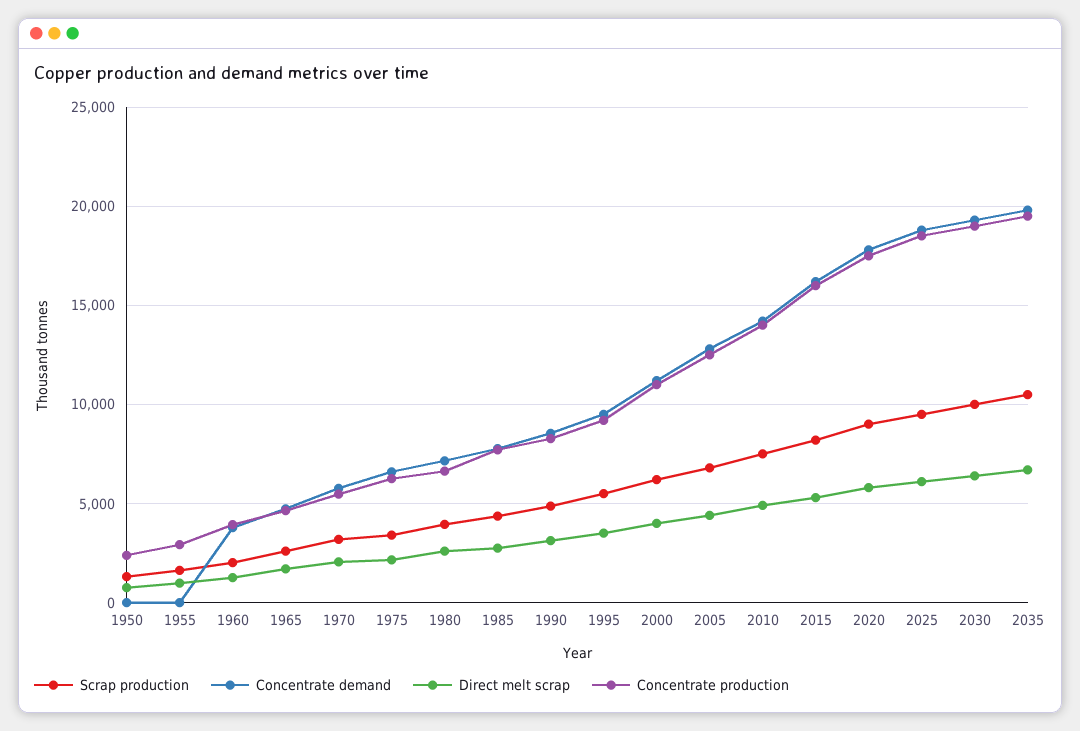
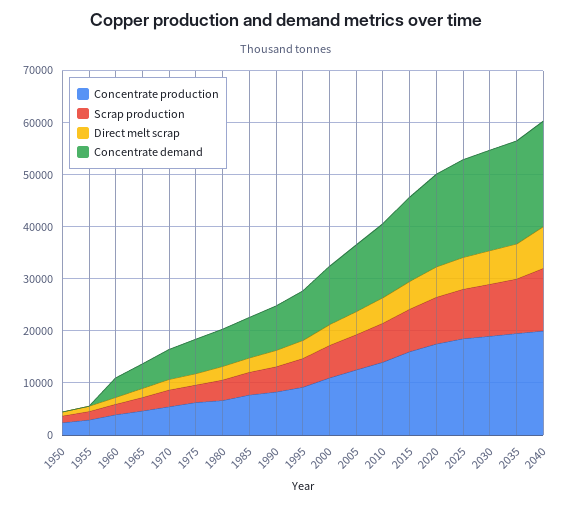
  {
    "Scrap production": {
      "1950": 1500,
      "1955": 1500,
      "1960": 2000,
      "1965": 2500,
      "1970": 3000,
      "1975": 3500,
      "1980": 4000,
      "1985": 4500,
      "1990": 5000,
      "1995": 5500,
      "2000": 6000,
      "2005": 7000,
      "2010": 7500,
      "2015": 8000,
      "2020": 9000,
      "2025": 9500,
      "2030": 10000,
-     "2035": 10500
+     "2035": 10500,
+     "2040": 12000
    },
    "Concentrate demand": {
      "1950": 0,
      "1955": 0,
      "1960": 4000,
      "1965": 4500,
      "1970": 6000,
      "1975": 6500,
      "1980": 7000,
      "1985": 8000,
      "1990": 8500,
      "1995": 9500,
      "2000": 11000,
      "2005": 13000,
      "2010": 14000,
      "2015": 16000,
      "2020": 18000,
      "2025": 19000,
      "2030": 19500,
-     "2035": 20000
+     "2035": 20000,
+     "2040": 20000
    },
    "Direct melt scrap": {
      "1950": 1000,
      "1955": 1000,
      "1960": 1500,
      "1965": 1500,
      "1970": 2000,
      "1975": 2000,
      "1980": 2500,
      "1985": 3000,
      "1990": 3000,
      "1995": 3500,
      "2000": 4000,
      "2005": 4500,
      "2010": 5000,
      "2015": 5500,
      "2020": 6000,
      "2025": 6000,
      "2030": 6500,
-     "2035": 6500
+     "2035": 6500,
+     "2040": 8000
    },
    "Concentrate production": {
      "1950": 2500,
      "1955": 3000,
      "1960": 4000,
      "1965": 4500,
      "1970": 5500,
      "1975": 6500,
      "1980": 6500,
      "1985": 7500,
      "1990": 8500,
      "1995": 9000,
      "2000": 11000,
      "2005": 12500,
      "2010": 14000,
      "2015": 16000,
      "2020": 17500,
      "2025": 18500,
      "2030": 19000,
-     "2035": 19500
+     "2035": 19500,
+     "2040": 20000
    }
  }

